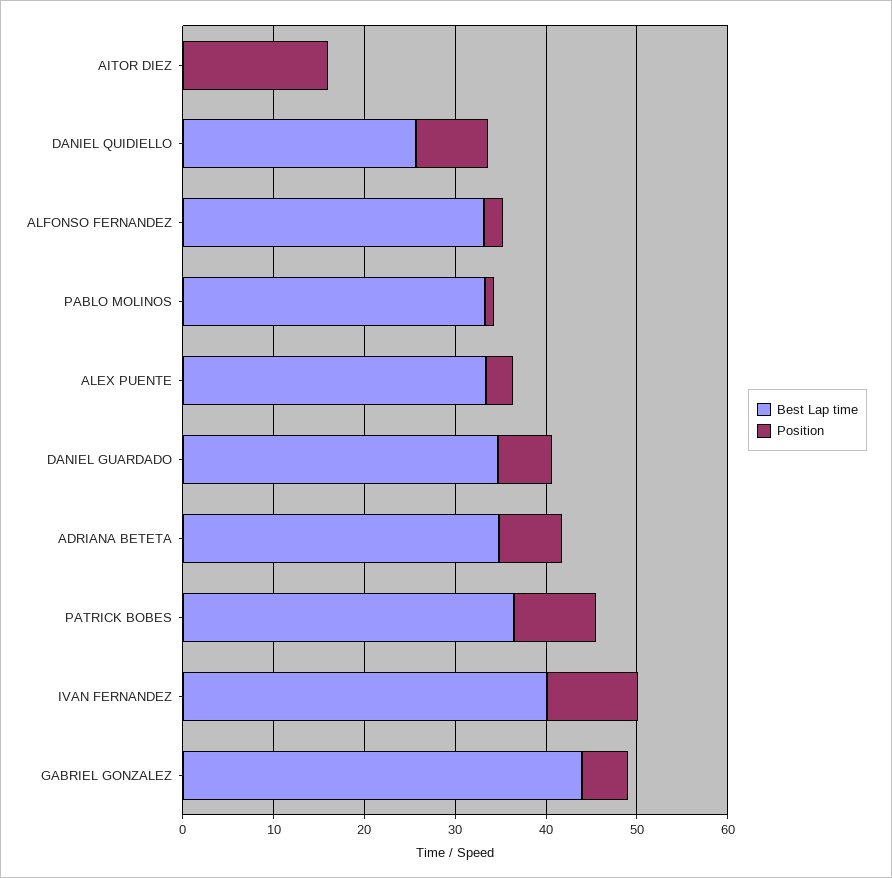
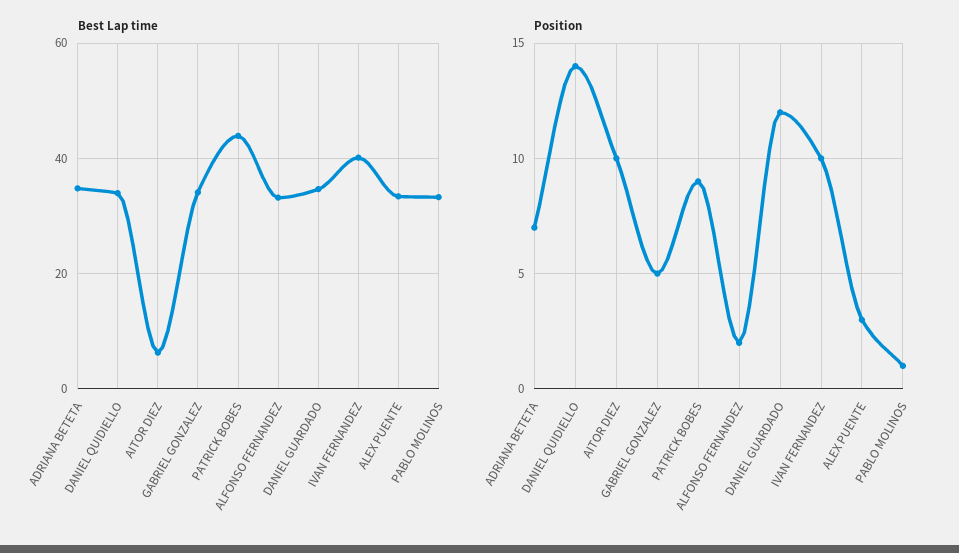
  {
    "Best Lap time": {
-     "AITOR DIEZ": 0,
+     "AITOR DIEZ": 6,
-     "DANIEL QUIDIELLO": 26,
+     "DANIEL QUIDIELLO": 34,
      "ALFONSO FERNANDEZ": 34,
      "PABLO MOLINOS": 34,
      "ALEX PUENTE": 34,
      "DANIEL GUARDADO": 34,
      "ADRIANA BETETA": 34,
-     "PATRICK BOBES": 36,
+     "PATRICK BOBES": 44,
      "IVAN FERNANDEZ": 40,
-     "GABRIEL GONZALEZ": 44
+     "GABRIEL GONZALEZ": 34
    },
    "Position": {
-     "AITOR DIEZ": 16,
+     "AITOR DIEZ": 10,
-     "DANIEL QUIDIELLO": 8,
+     "DANIEL QUIDIELLO": 14,
      "ALFONSO FERNANDEZ": 2,
      "PABLO MOLINOS": 1,
      "ALEX PUENTE": 3,
-     "DANIEL GUARDADO": 6,
+     "DANIEL GUARDADO": 12,
      "ADRIANA BETETA": 7,
      "PATRICK BOBES": 9,
      "IVAN FERNANDEZ": 10,
      "GABRIEL GONZALEZ": 5
    }
  }

